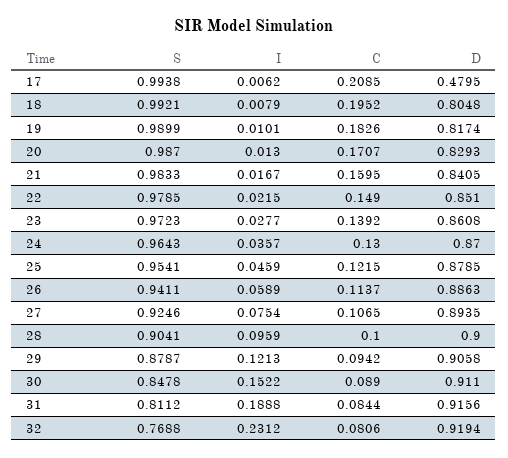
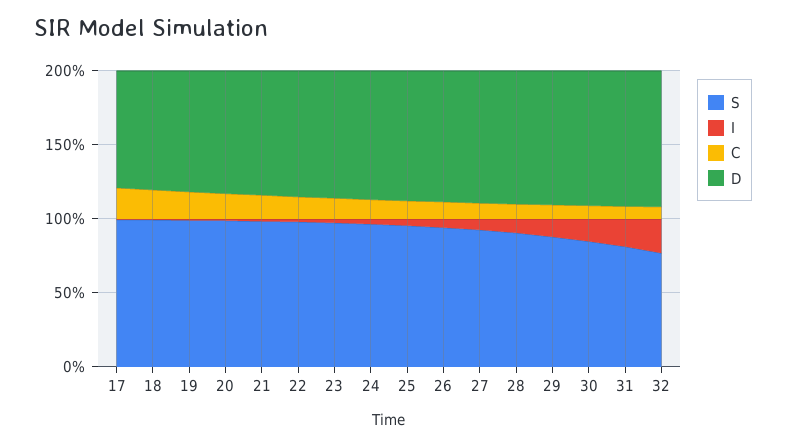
  {
    "S": {
      "17": 0.9938,
      "18": 0.9921,
      "19": 0.9899,
      "20": 0.987,
      "21": 0.9833,
      "22": 0.9785,
      "23": 0.9723,
      "24": 0.9643,
      "25": 0.9541,
      "26": 0.9411,
      "27": 0.9246,
      "28": 0.9041,
      "29": 0.8787,
      "30": 0.8478,
      "31": 0.8112,
      "32": 0.7688
    },
    "I": {
      "17": 0.0062,
      "18": 0.0079,
      "19": 0.0101,
      "20": 0.013,
      "21": 0.0167,
      "22": 0.0215,
      "23": 0.0277,
      "24": 0.0357,
      "25": 0.0459,
      "26": 0.0589,
      "27": 0.0754,
      "28": 0.0959,
      "29": 0.1213,
      "30": 0.1522,
      "31": 0.1888,
      "32": 0.2312
    },
    "C": {
      "17": 0.2085,
      "18": 0.1952,
      "19": 0.1826,
      "20": 0.1707,
      "21": 0.1595,
      "22": 0.149,
      "23": 0.1392,
      "24": 0.13,
      "25": 0.1215,
      "26": 0.1137,
      "27": 0.1065,
      "28": 0.1,
      "29": 0.0942,
      "30": 0.089,
      "31": 0.0844,
      "32": 0.0806
    },
    "D": {
-     "17": 0.4795,
+     "17": 0.8,
      "18": 0.8048,
      "19": 0.8174,
      "20": 0.8293,
      "21": 0.8405,
      "22": 0.851,
      "23": 0.8608,
      "24": 0.87,
      "25": 0.8785,
      "26": 0.8863,
      "27": 0.8935,
      "28": 0.9,
      "29": 0.9058,
      "30": 0.911,
      "31": 0.9156,
      "32": 0.9194
    }
  }

